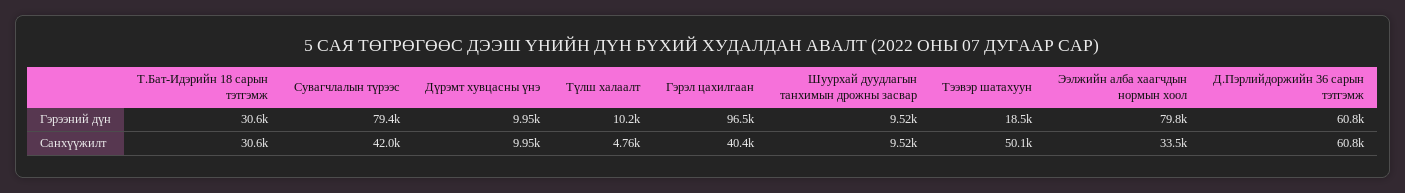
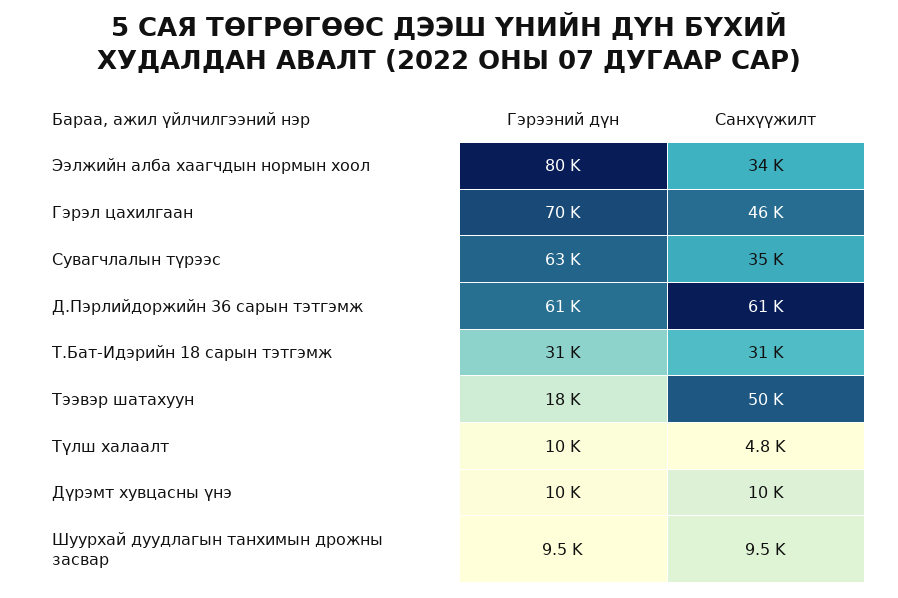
  {
    "Т.Бат-Идэрийн 18 сарын тэтгэмж": {
      "Гэрээний дүн": 30600,
      "Санхүүжилт": 30600
    },
    "Сувагчлалын түрээс": {
-     "Гэрээний дүн": 79400,
+     "Гэрээний дүн": 63000,
-     "Санхүүжилт": 42000
+     "Санхүүжилт": 35000
    },
    "Дүрэмт хувцасны үнэ": {
      "Гэрээний дүн": 9950,
      "Санхүүжилт": 9950
    },
    "Түлш халаалт": {
      "Гэрээний дүн": 10200,
      "Санхүүжилт": 4760
    },
    "Гэрэл цахилгаан": {
-     "Гэрээний дүн": 96500,
+     "Гэрээний дүн": 70000,
-     "Санхүүжилт": 40400
+     "Санхүүжилт": 46000
    },
    "Шуурхай дуудлагын танхимын дрожны засвар": {
      "Гэрээний дүн": 9520,
      "Санхүүжилт": 9520
    },
    "Тээвэр шатахуун": {
      "Гэрээний дүн": 18500,
      "Санхүүжилт": 50100
    },
    "Ээлжийн алба хаагчдын нормын хоол": {
      "Гэрээний дүн": 79800,
      "Санхүүжилт": 33500
    },
    "Д.Пэрлийдоржийн 36 сарын тэтгэмж": {
      "Гэрээний дүн": 60800,
      "Санхүүжилт": 60800
    }
  }

